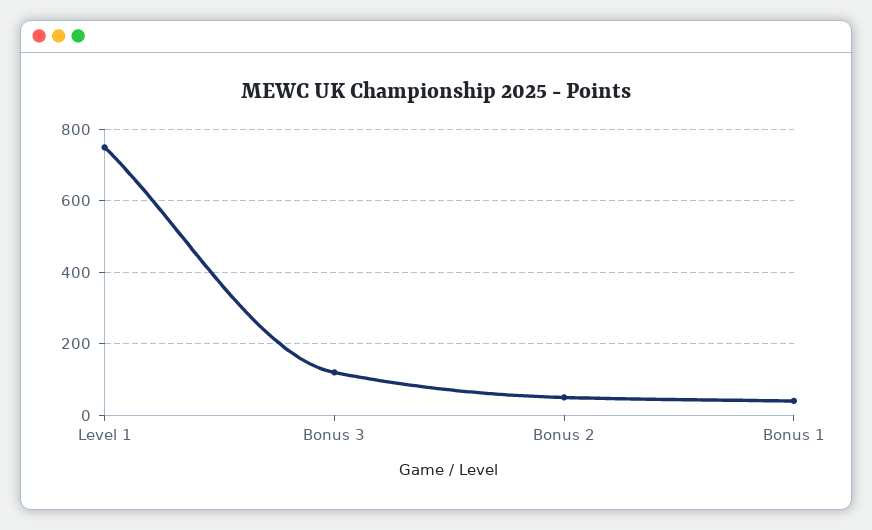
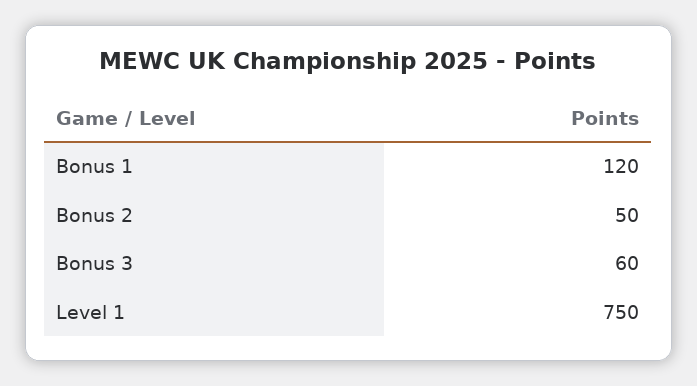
  {
    "Level 1": 750,
-   "Bonus 3": 120,
+   "Bonus 3": 60,
    "Bonus 2": 50,
-   "Bonus 1": 40
+   "Bonus 1": 120
  }

